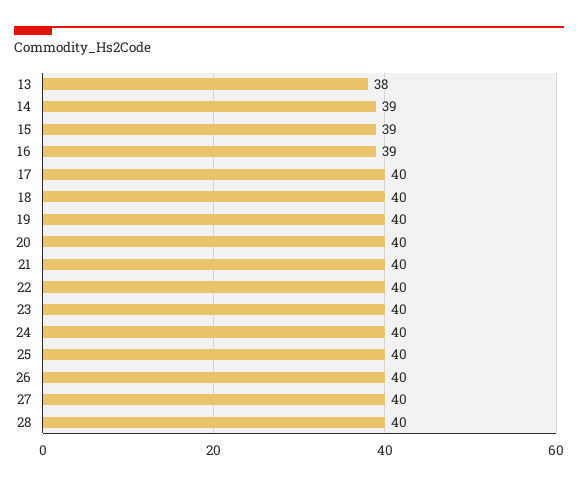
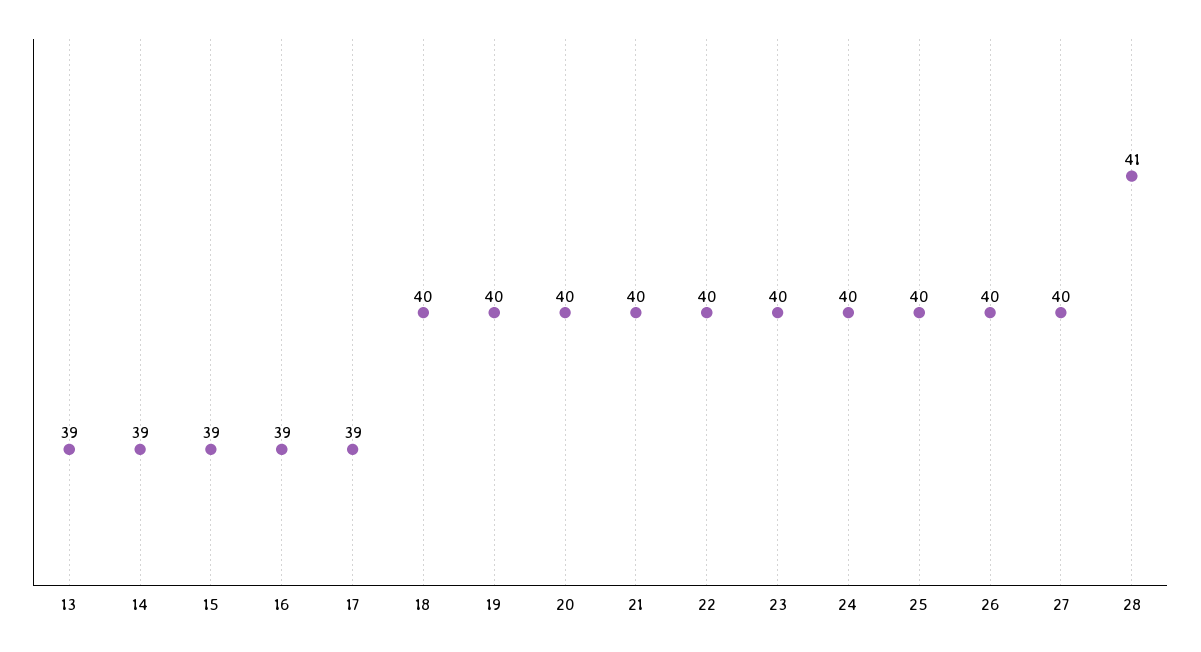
  {
-   "13": 38,
+   "13": 39,
    "14": 39,
    "15": 39,
    "16": 39,
-   "17": 40,
+   "17": 39,
    "18": 40,
    "19": 40,
    "20": 40,
    "21": 40,
    "22": 40,
    "23": 40,
    "24": 40,
    "25": 40,
    "26": 40,
    "27": 40,
-   "28": 40
+   "28": 41
  }

